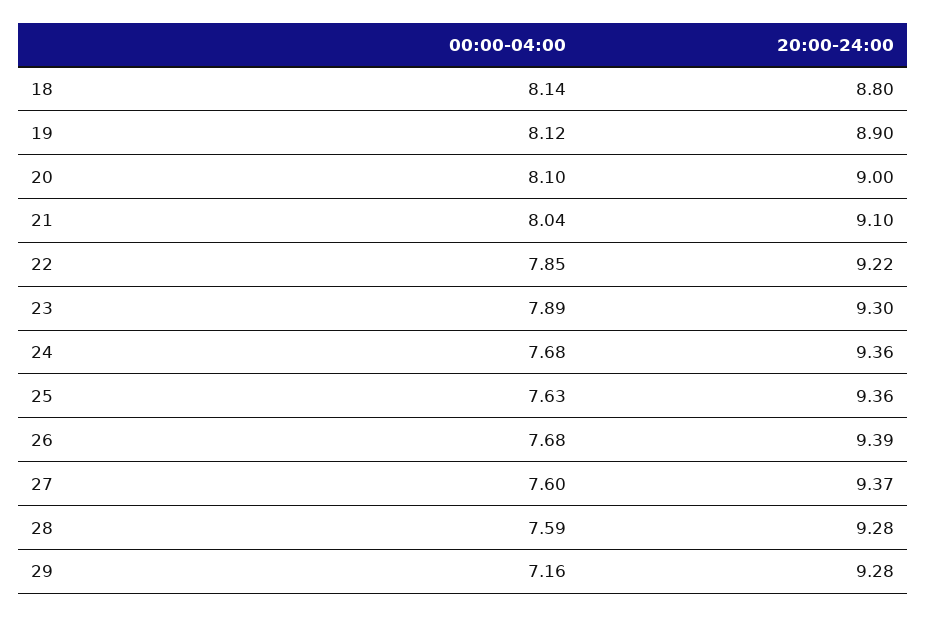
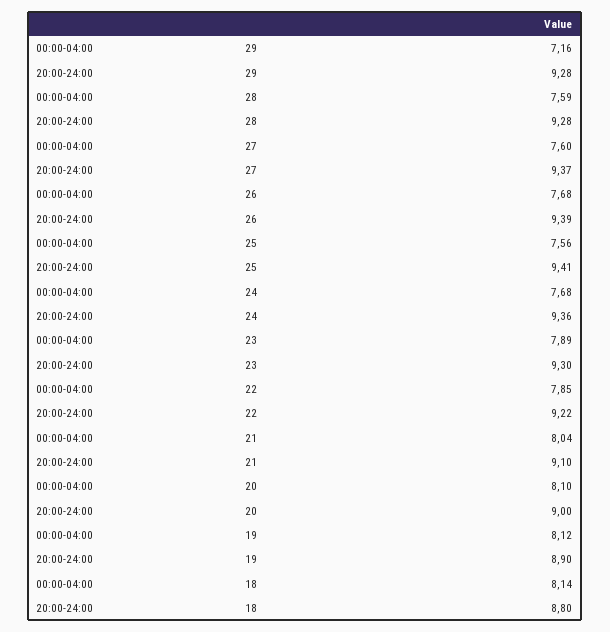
  {
    "00:00-04:00": {
      "18": 8.14,
      "19": 8.12,
      "20": 8.1,
      "21": 8.04,
      "22": 7.85,
      "23": 7.89,
      "24": 7.68,
-     "25": 7.63,
+     "25": 7.56,
      "26": 7.68,
      "27": 7.6,
      "28": 7.59,
      "29": 7.16
    },
    "20:00-24:00": {
      "18": 8.8,
      "19": 8.9,
      "20": 9,
      "21": 9.1,
      "22": 9.22,
      "23": 9.3,
      "24": 9.36,
-     "25": 9.36,
+     "25": 9.41,
      "26": 9.39,
      "27": 9.37,
      "28": 9.28,
      "29": 9.28
    }
  }

